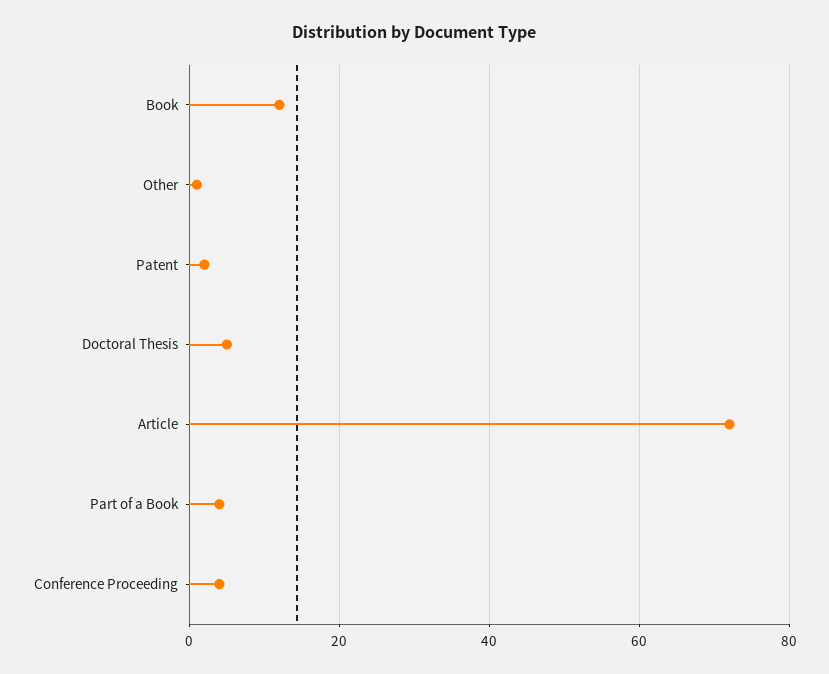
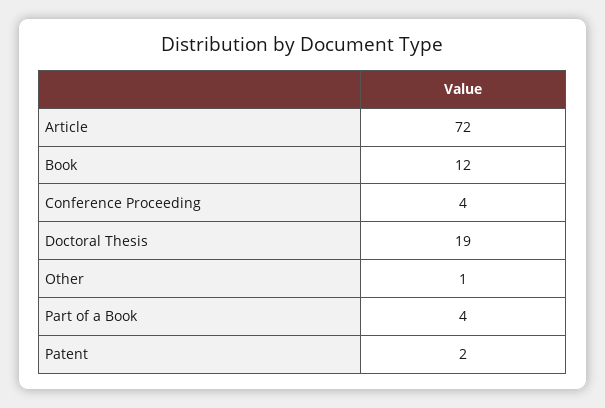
  {
    "Book": 12,
    "Other": 1,
    "Patent": 2,
-   "Doctoral Thesis": 5,
+   "Doctoral Thesis": 19,
    "Article": 72,
    "Part of a Book": 4,
    "Conference Proceeding": 4
  }

